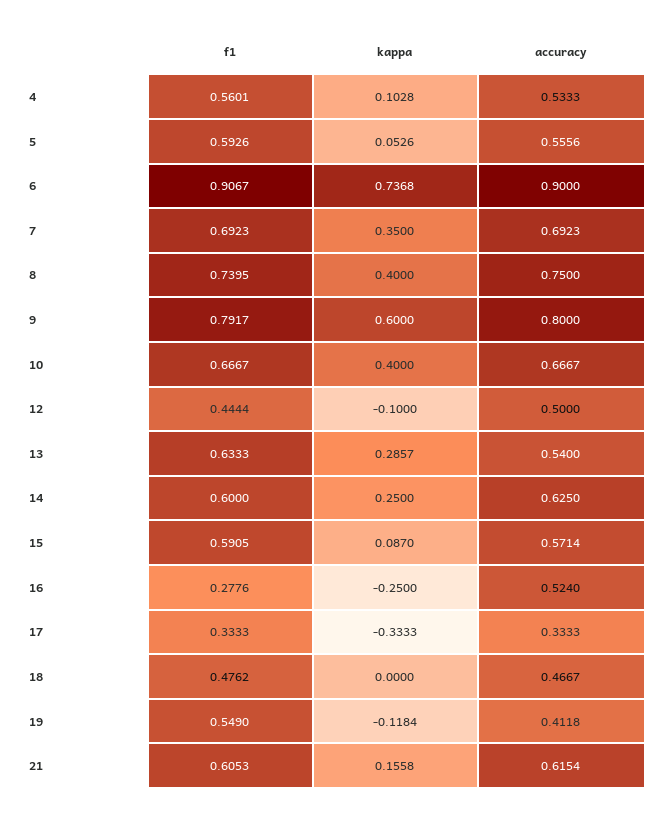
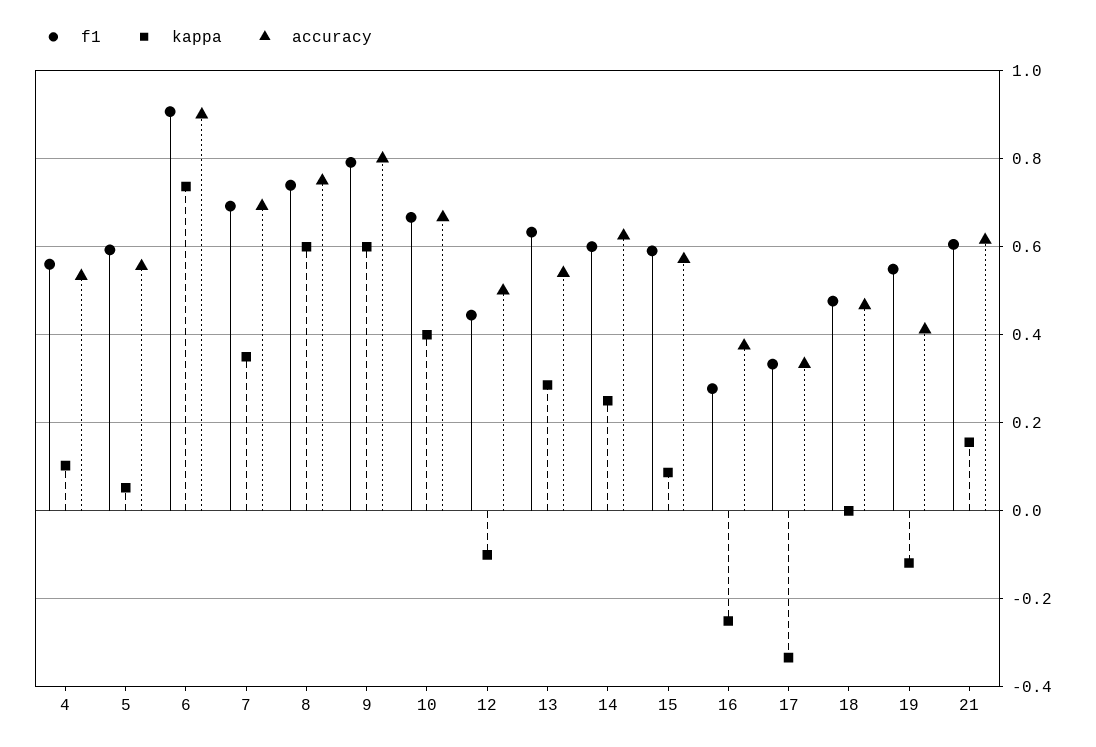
  {
    "f1": {
      "4": 0.5601,
      "5": 0.5926,
      "6": 0.9067,
      "7": 0.6923,
      "8": 0.7395,
      "9": 0.7917,
      "10": 0.6667,
      "12": 0.4444,
      "13": 0.6333,
      "14": 0.6,
      "15": 0.5905,
      "16": 0.2776,
      "17": 0.3333,
      "18": 0.4762,
      "19": 0.549,
      "21": 0.6053
    },
    "kappa": {
      "4": 0.1028,
      "5": 0.0526,
      "6": 0.7368,
      "7": 0.35,
-     "8": 0.4,
+     "8": 0.6,
      "9": 0.6,
      "10": 0.4,
      "12": -0.1,
      "13": 0.2857,
      "14": 0.25,
      "15": 0.087,
      "16": -0.25,
      "17": -0.3333,
      "18": 0,
      "19": -0.1184,
      "21": 0.1558
    },
    "accuracy": {
      "4": 0.5333,
      "5": 0.5556,
      "6": 0.9,
      "7": 0.6923,
      "8": 0.75,
      "9": 0.8,
      "10": 0.6667,
      "12": 0.5,
      "13": 0.54,
      "14": 0.625,
      "15": 0.5714,
-     "16": 0.524,
+     "16": 0.38,
      "17": 0.3333,
      "18": 0.4667,
      "19": 0.4118,
      "21": 0.6154
    }
  }

